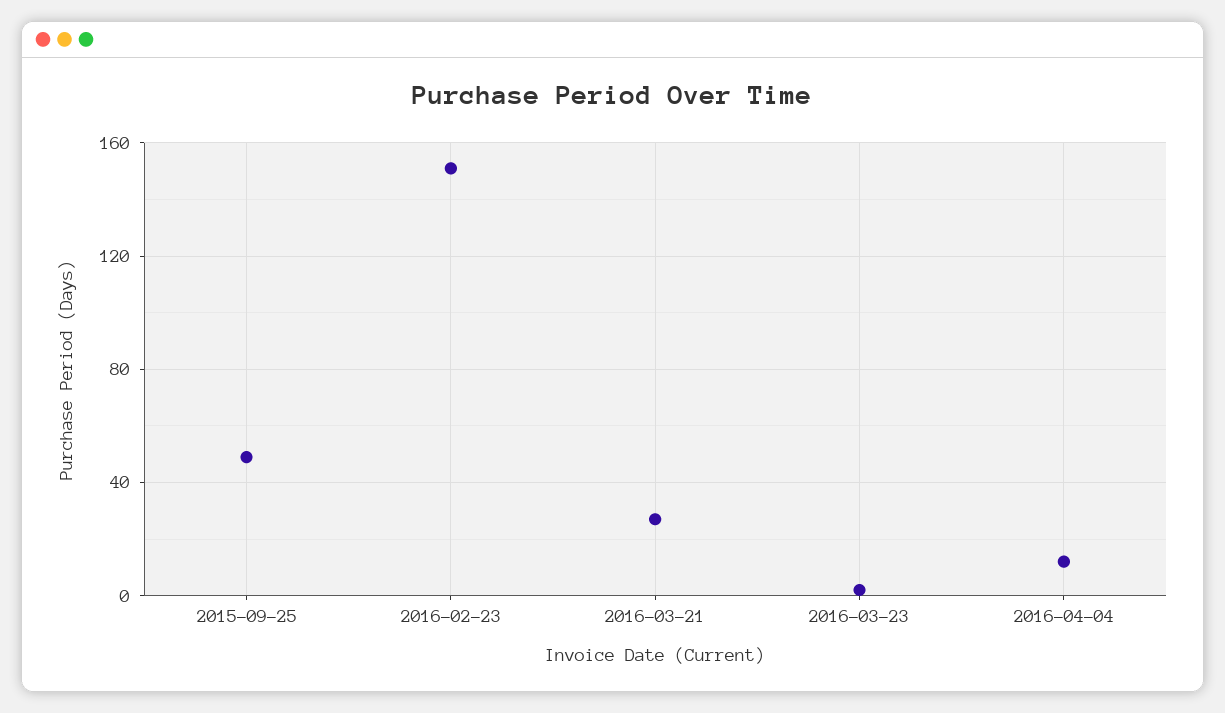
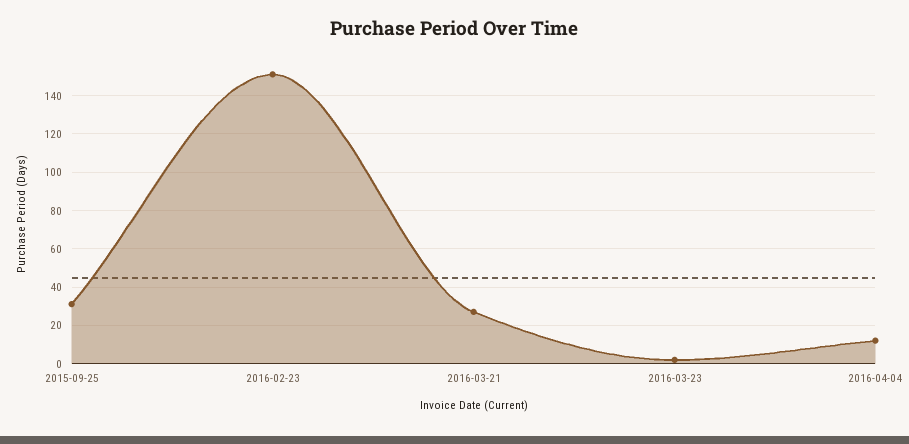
  {
-   "2015-09-25": 50,
+   "2015-09-25": 30,
    "2016-02-23": 150,
    "2016-03-21": 25,
    "2016-03-23": 0,
    "2016-04-04": 10
  }

